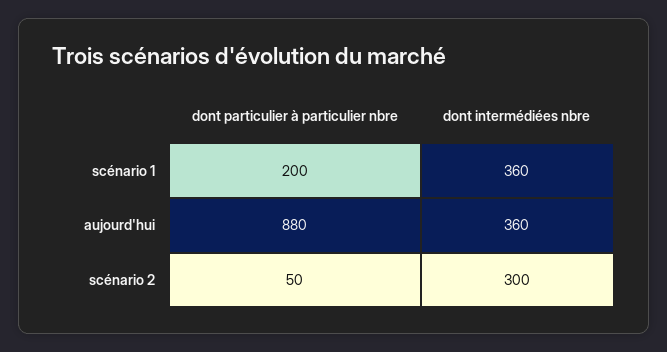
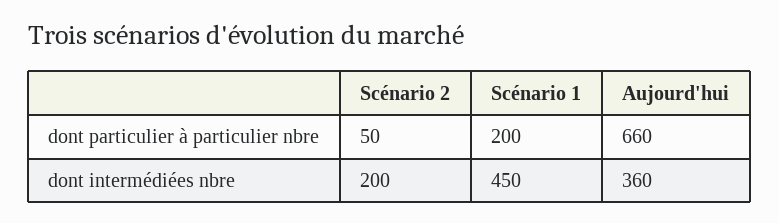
  {
    "dont particulier à particulier nbre": {
      "scénario 1": 200,
-     "aujourd'hui": 880,
+     "aujourd'hui": 660,
      "scénario 2": 50
    },
    "dont intermédiées nbre": {
-     "scénario 1": 360,
+     "scénario 1": 450,
      "aujourd'hui": 360,
-     "scénario 2": 300
+     "scénario 2": 200
    }
  }

